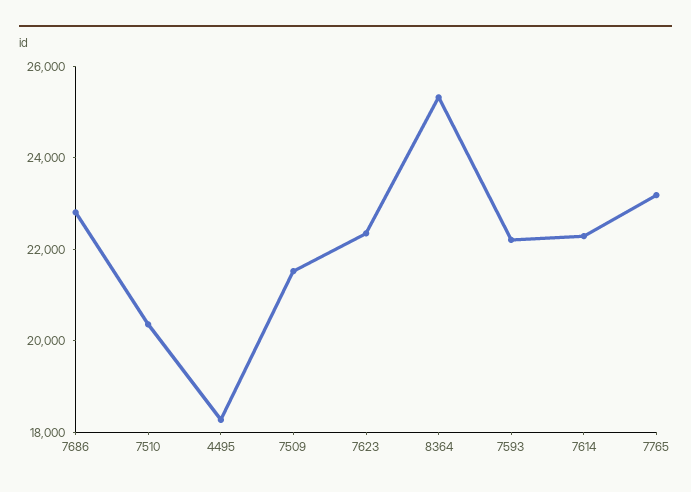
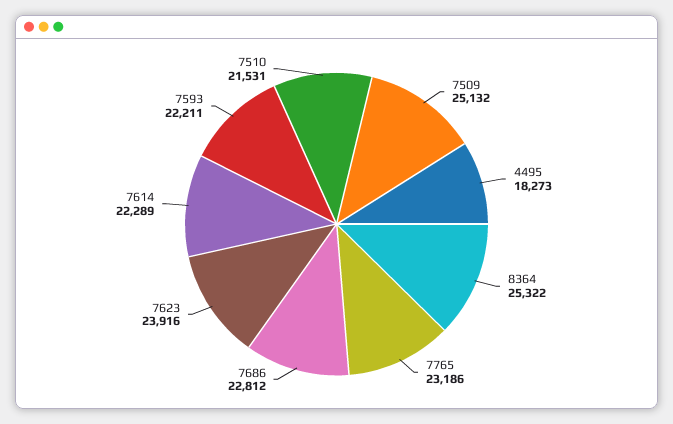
  {
    "7686": 22812,
-   "7510": 20500,
+   "7510": 21531,
    "4495": 18273,
-   "7509": 21500,
+   "7509": 25132,
-   "7623": 22500,
+   "7623": 23916,
    "8364": 25322,
    "7593": 22211,
    "7614": 22289,
    "7765": 23186
  }

